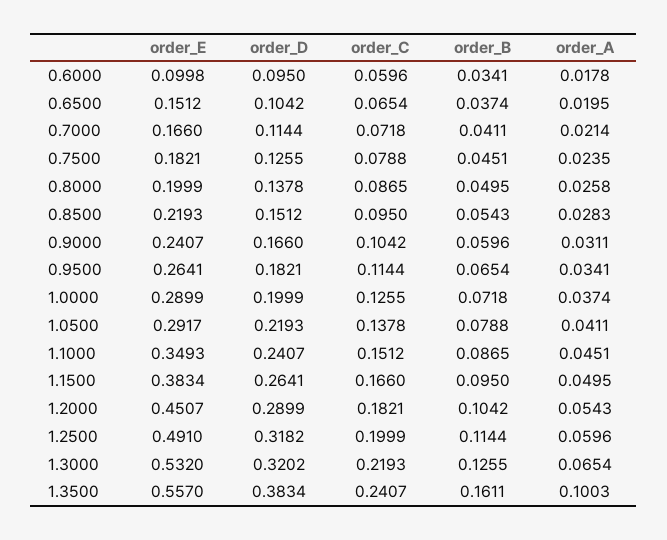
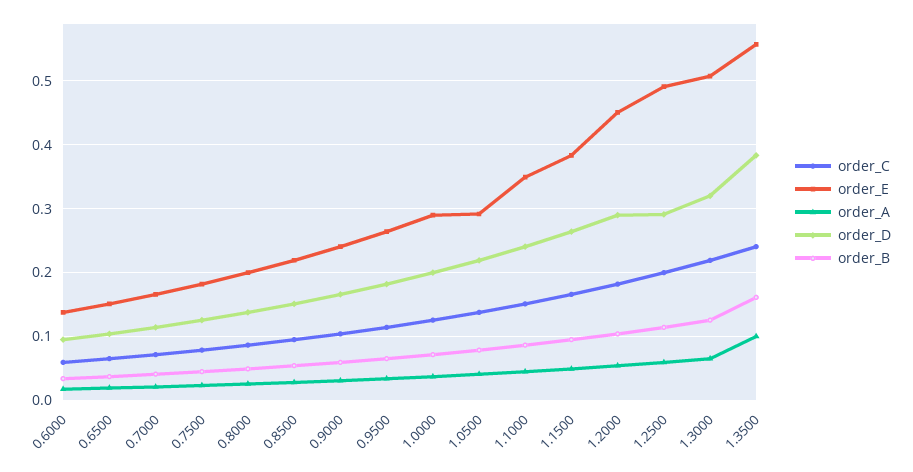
  {
    "order_E": {
-     "0.6000": 0.0998,
+     "0.6000": 0.14,
      "0.6500": 0.1512,
      "0.7000": 0.166,
      "0.7500": 0.1821,
      "0.8000": 0.1999,
      "0.8500": 0.2193,
      "0.9000": 0.2407,
      "0.9500": 0.2641,
      "1.0000": 0.2899,
      "1.0500": 0.2917,
      "1.1000": 0.3493,
      "1.1500": 0.3834,
      "1.2000": 0.4507,
      "1.2500": 0.491,
-     "1.3000": 0.532,
+     "1.3000": 0.51,
      "1.3500": 0.557
    },
    "order_D": {
      "0.6000": 0.095,
      "0.6500": 0.1042,
      "0.7000": 0.1144,
      "0.7500": 0.1255,
      "0.8000": 0.1378,
      "0.8500": 0.1512,
      "0.9000": 0.166,
      "0.9500": 0.1821,
      "1.0000": 0.1999,
      "1.0500": 0.2193,
      "1.1000": 0.2407,
      "1.1500": 0.2641,
      "1.2000": 0.2899,
-     "1.2500": 0.3182,
+     "1.2500": 0.29,
      "1.3000": 0.3202,
      "1.3500": 0.3834
    },
    "order_C": {
      "0.6000": 0.0596,
      "0.6500": 0.0654,
      "0.7000": 0.0718,
      "0.7500": 0.0788,
      "0.8000": 0.0865,
      "0.8500": 0.095,
      "0.9000": 0.1042,
      "0.9500": 0.1144,
      "1.0000": 0.1255,
      "1.0500": 0.1378,
      "1.1000": 0.1512,
      "1.1500": 0.166,
      "1.2000": 0.1821,
      "1.2500": 0.1999,
      "1.3000": 0.2193,
      "1.3500": 0.2407
    },
    "order_B": {
      "0.6000": 0.0341,
      "0.6500": 0.0374,
      "0.7000": 0.0411,
      "0.7500": 0.0451,
      "0.8000": 0.0495,
      "0.8500": 0.0543,
      "0.9000": 0.0596,
      "0.9500": 0.0654,
      "1.0000": 0.0718,
      "1.0500": 0.0788,
      "1.1000": 0.0865,
      "1.1500": 0.095,
      "1.2000": 0.1042,
      "1.2500": 0.1144,
      "1.3000": 0.1255,
      "1.3500": 0.1611
    },
    "order_A": {
      "0.6000": 0.0178,
      "0.6500": 0.0195,
      "0.7000": 0.0214,
      "0.7500": 0.0235,
      "0.8000": 0.0258,
      "0.8500": 0.0283,
      "0.9000": 0.0311,
      "0.9500": 0.0341,
      "1.0000": 0.0374,
      "1.0500": 0.0411,
      "1.1000": 0.0451,
      "1.1500": 0.0495,
      "1.2000": 0.0543,
      "1.2500": 0.0596,
      "1.3000": 0.0654,
      "1.3500": 0.1003
    }
  }

